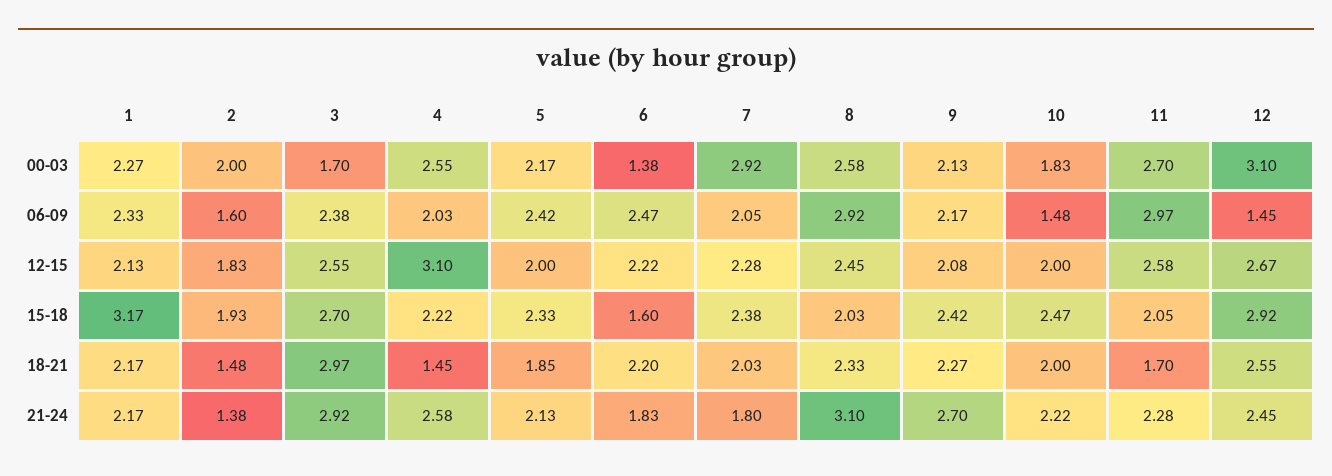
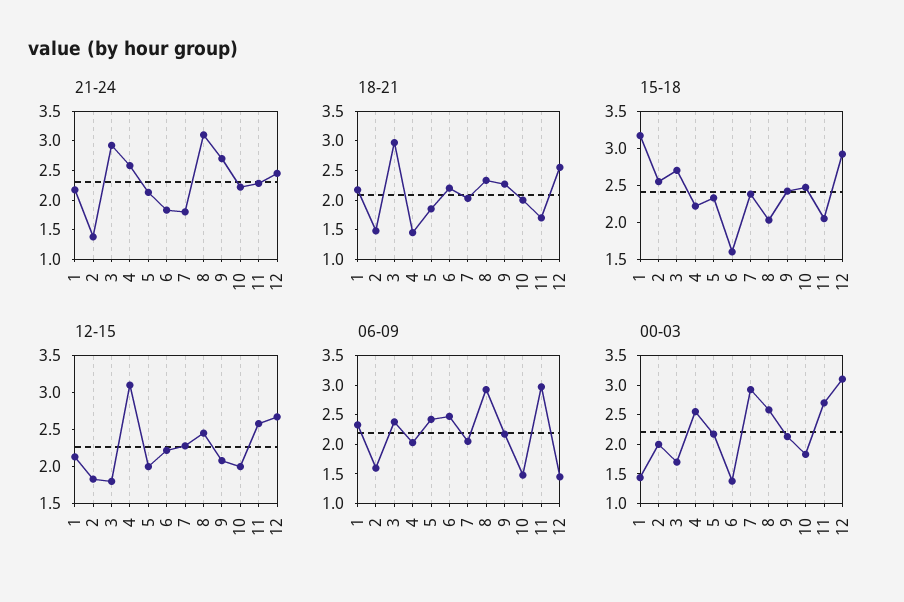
  {
    "00-03": {
-     "1": 2.27,
+     "1": 1.5,
      "2": 2,
      "3": 1.7,
      "4": 2.55,
      "5": 2.17,
      "6": 1.38,
      "7": 2.92,
      "8": 2.58,
      "9": 2.13,
      "10": 1.83,
      "11": 2.7,
      "12": 3.1
    },
    "06-09": {
      "1": 2.33,
      "2": 1.6,
      "3": 2.38,
      "4": 2.03,
      "5": 2.42,
      "6": 2.47,
      "7": 2.05,
      "8": 2.92,
      "9": 2.17,
      "10": 1.48,
      "11": 2.97,
      "12": 1.45
    },
    "12-15": {
      "1": 2.13,
      "2": 1.83,
-     "3": 2.55,
+     "3": 1.75,
      "4": 3.1,
      "5": 2,
      "6": 2.22,
      "7": 2.28,
      "8": 2.45,
      "9": 2.08,
      "10": 2,
      "11": 2.58,
      "12": 2.67
    },
    "15-18": {
      "1": 3.17,
-     "2": 1.93,
+     "2": 2.5,
      "3": 2.7,
      "4": 2.22,
      "5": 2.33,
      "6": 1.6,
      "7": 2.38,
      "8": 2.03,
      "9": 2.42,
      "10": 2.47,
      "11": 2.05,
      "12": 2.92
    },
    "18-21": {
      "1": 2.17,
      "2": 1.48,
      "3": 2.97,
      "4": 1.45,
      "5": 1.85,
      "6": 2.2,
      "7": 2.03,
      "8": 2.33,
      "9": 2.27,
      "10": 2,
      "11": 1.7,
      "12": 2.55
    },
    "21-24": {
      "1": 2.17,
      "2": 1.38,
      "3": 2.92,
      "4": 2.58,
      "5": 2.13,
      "6": 1.83,
      "7": 1.8,
      "8": 3.1,
      "9": 2.7,
      "10": 2.22,
      "11": 2.28,
      "12": 2.45
    }
  }

